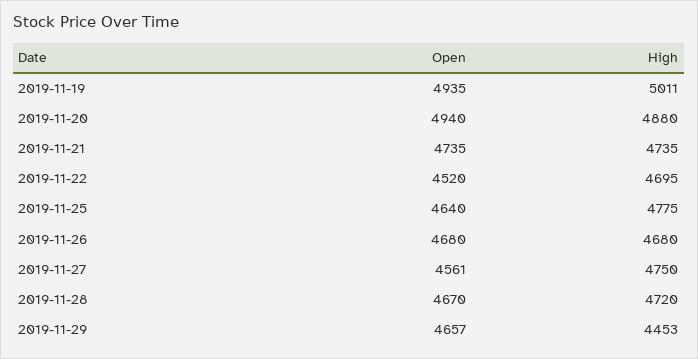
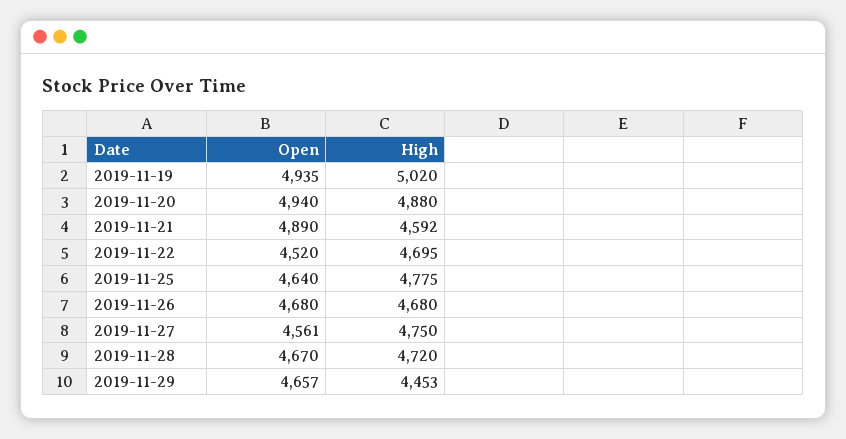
  {
    "Open": {
      "2019-11-19": 4935,
      "2019-11-20": 4940,
-     "2019-11-21": 4735,
+     "2019-11-21": 4890,
      "2019-11-22": 4520,
      "2019-11-25": 4640,
      "2019-11-26": 4680,
      "2019-11-27": 4561,
      "2019-11-28": 4670,
      "2019-11-29": 4657
    },
    "High": {
-     "2019-11-19": 5011,
+     "2019-11-19": 5020,
      "2019-11-20": 4880,
-     "2019-11-21": 4735,
+     "2019-11-21": 4592,
      "2019-11-22": 4695,
      "2019-11-25": 4775,
      "2019-11-26": 4680,
      "2019-11-27": 4750,
      "2019-11-28": 4720,
      "2019-11-29": 4453
    }
  }

